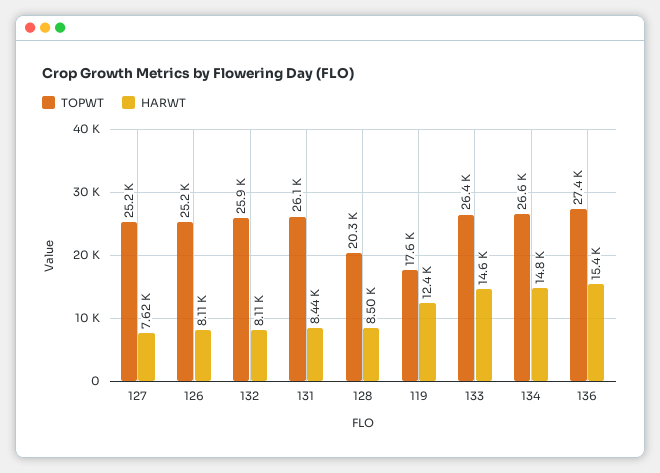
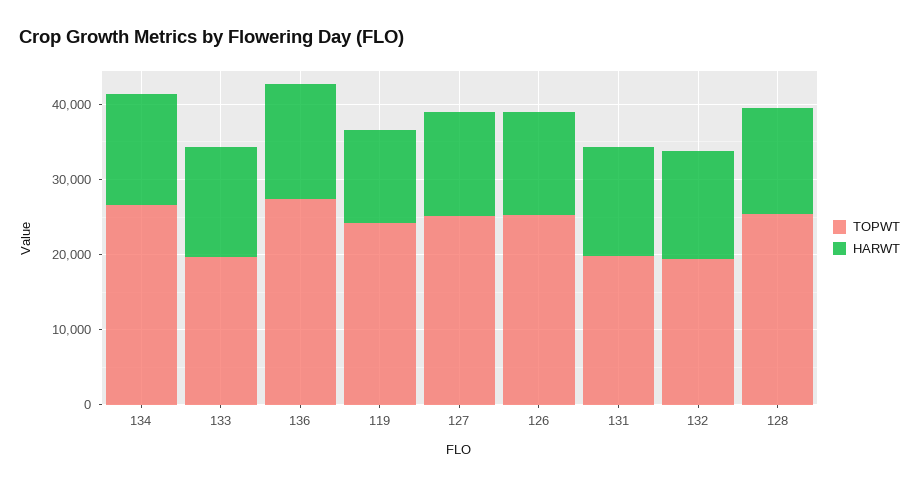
  {
    "TOPWT": {
      "127": 25200,
      "126": 25200,
-     "132": 25900,
+     "132": 20000,
-     "131": 26100,
+     "131": 20000,
-     "128": 20300,
+     "128": 26000,
-     "119": 17600,
+     "119": 24000,
-     "133": 26400,
+     "133": 20000,
      "134": 26600,
      "136": 27400
    },
    "HARWT": {
-     "127": 7620,
+     "127": 14000,
-     "126": 8110,
+     "126": 14000,
-     "132": 8110,
+     "132": 14000,
-     "131": 8440,
+     "131": 14000,
-     "128": 8500,
+     "128": 14000,
      "119": 12400,
      "133": 14600,
      "134": 14800,
      "136": 15400
    }
  }

